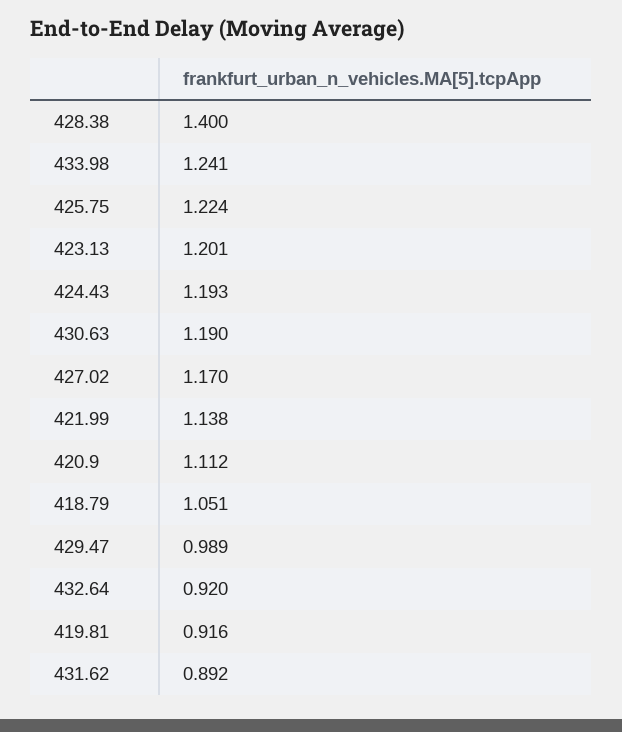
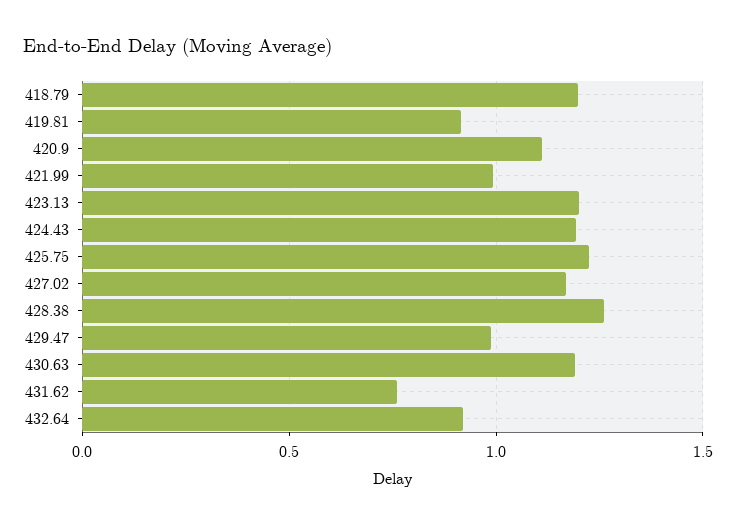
  {
-   "428.38": 1.4,
+   "428.38": 1.25,
-   "433.98": 1.241,
    "425.75": 1.224,
    "423.13": 1.201,
    "424.43": 1.193,
    "430.63": 1.19,
    "427.02": 1.17,
-   "421.99": 1.138,
+   "421.99": 1,
    "420.9": 1.112,
-   "418.79": 1.051,
+   "418.79": 1.2,
    "429.47": 0.989,
    "432.64": 0.92,
    "419.81": 0.916,
-   "431.62": 0.892
+   "431.62": 0.75
  }

